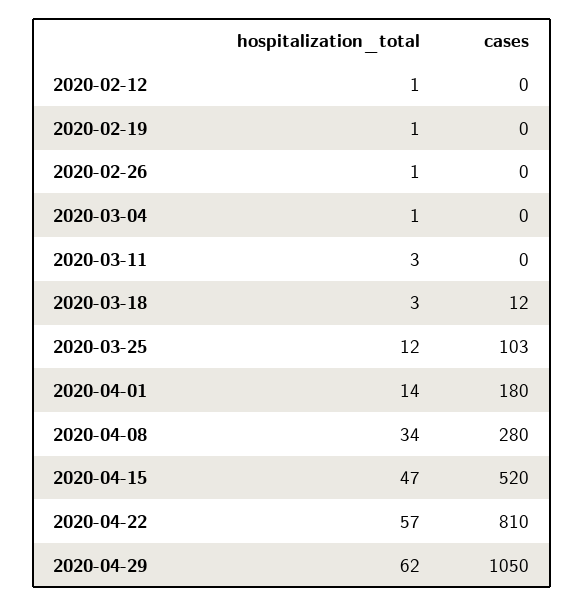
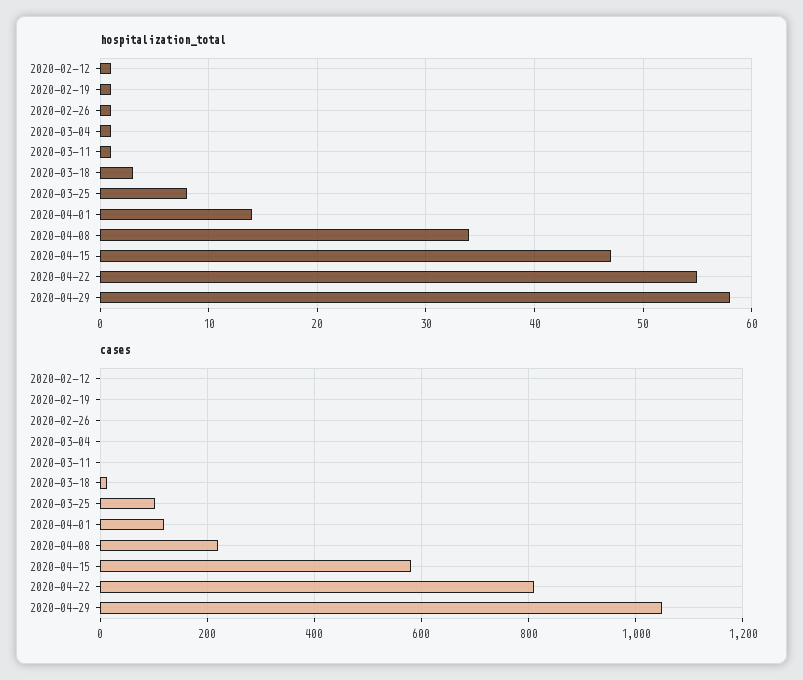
  {
    "hospitalization_total": {
      "2020-02-12": 1,
      "2020-02-19": 1,
      "2020-02-26": 1,
      "2020-03-04": 1,
-     "2020-03-11": 3,
+     "2020-03-11": 1,
      "2020-03-18": 3,
-     "2020-03-25": 12,
+     "2020-03-25": 8,
      "2020-04-01": 14,
      "2020-04-08": 34,
      "2020-04-15": 47,
-     "2020-04-22": 57,
+     "2020-04-22": 55,
-     "2020-04-29": 62
+     "2020-04-29": 58
    },
    "cases": {
      "2020-02-12": 0,
      "2020-02-19": 0,
      "2020-02-26": 0,
      "2020-03-04": 0,
      "2020-03-11": 0,
      "2020-03-18": 12,
      "2020-03-25": 103,
-     "2020-04-01": 180,
+     "2020-04-01": 120,
-     "2020-04-08": 280,
+     "2020-04-08": 220,
-     "2020-04-15": 520,
+     "2020-04-15": 580,
      "2020-04-22": 810,
      "2020-04-29": 1050
    }
  }

